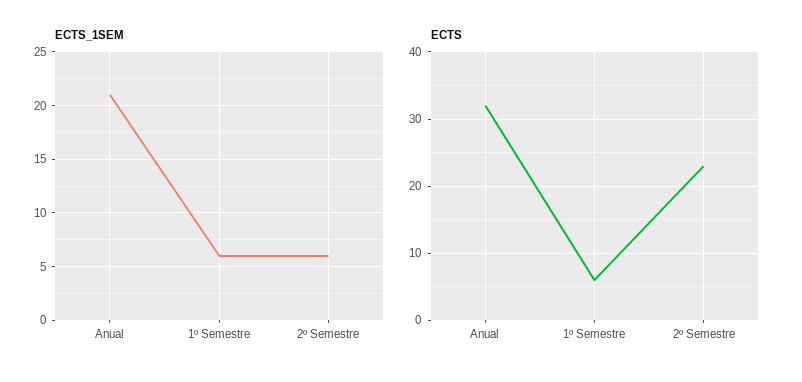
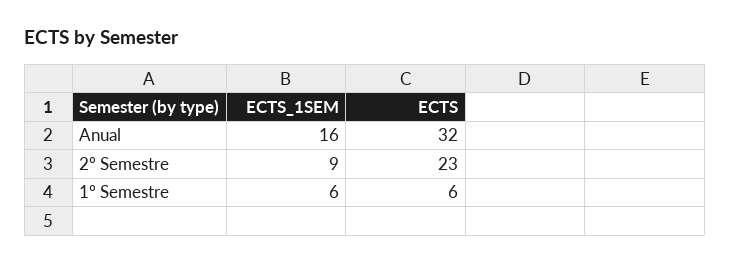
  {
    "ECTS_1SEM": {
-     "Anual": 21,
+     "Anual": 16,
      "1º Semestre": 6,
-     "2º Semestre": 6
+     "2º Semestre": 9
    },
    "ECTS": {
      "Anual": 32,
      "1º Semestre": 6,
      "2º Semestre": 23
    }
  }

